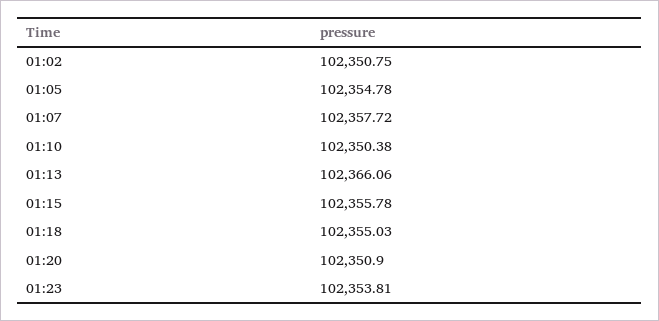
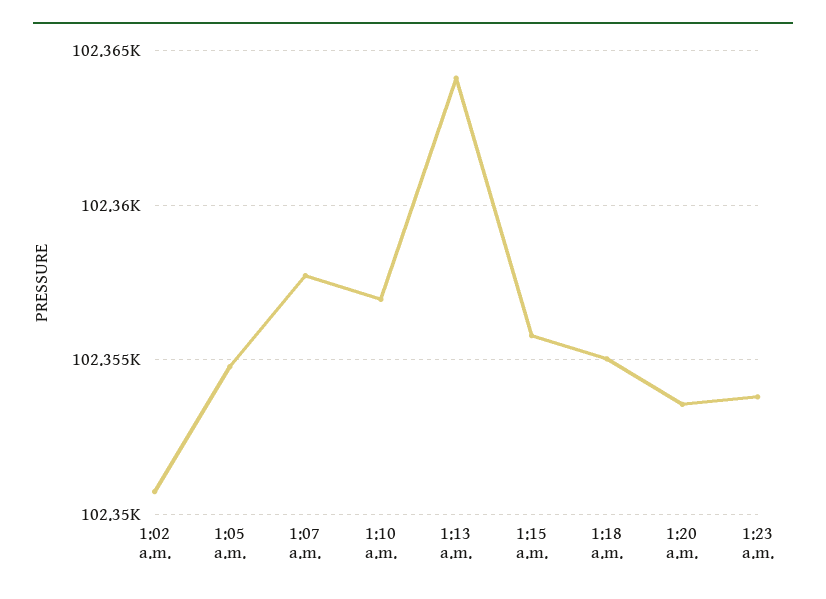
  {
    "01:02": 102350.75,
    "01:05": 102354.78,
    "01:07": 102357.72,
-   "01:10": 102350.38,
+   "01:10": 102357,
-   "01:13": 102366.06,
+   "01:13": 102364,
    "01:15": 102355.78,
    "01:18": 102355.03,
-   "01:20": 102350.9,
+   "01:20": 102353.5,
    "01:23": 102353.81
  }

